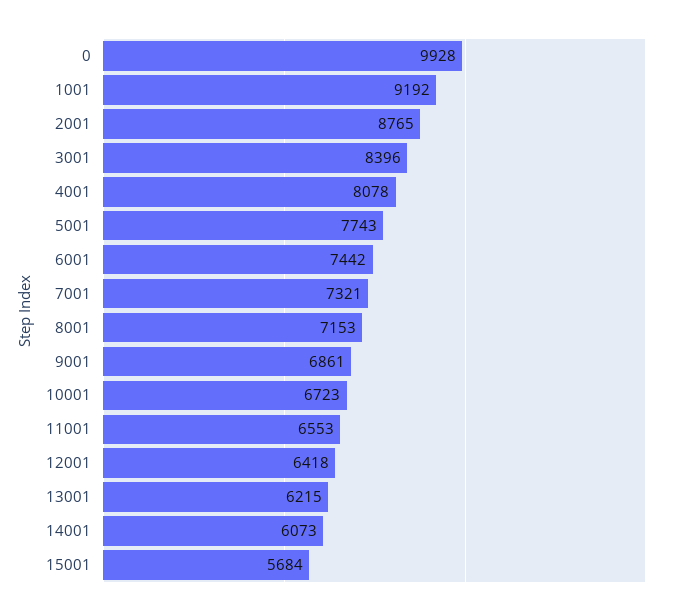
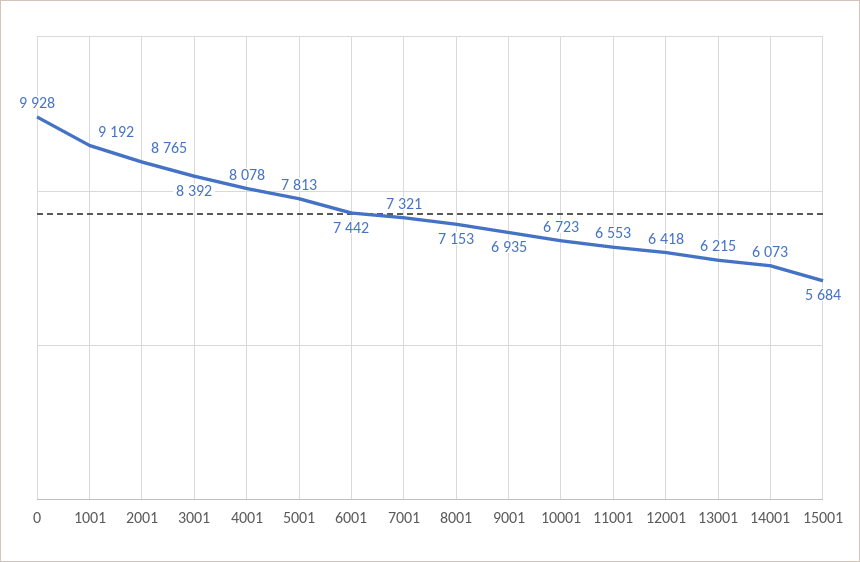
  {
    "0": 9928,
    "1001": 9192,
    "2001": 8765,
-   "3001": 8396,
+   "3001": 8392,
    "4001": 8078,
-   "5001": 7743,
+   "5001": 7813,
    "6001": 7442,
    "7001": 7321,
    "8001": 7153,
-   "9001": 6861,
+   "9001": 6935,
    "10001": 6723,
    "11001": 6553,
    "12001": 6418,
    "13001": 6215,
    "14001": 6073,
    "15001": 5684
  }

